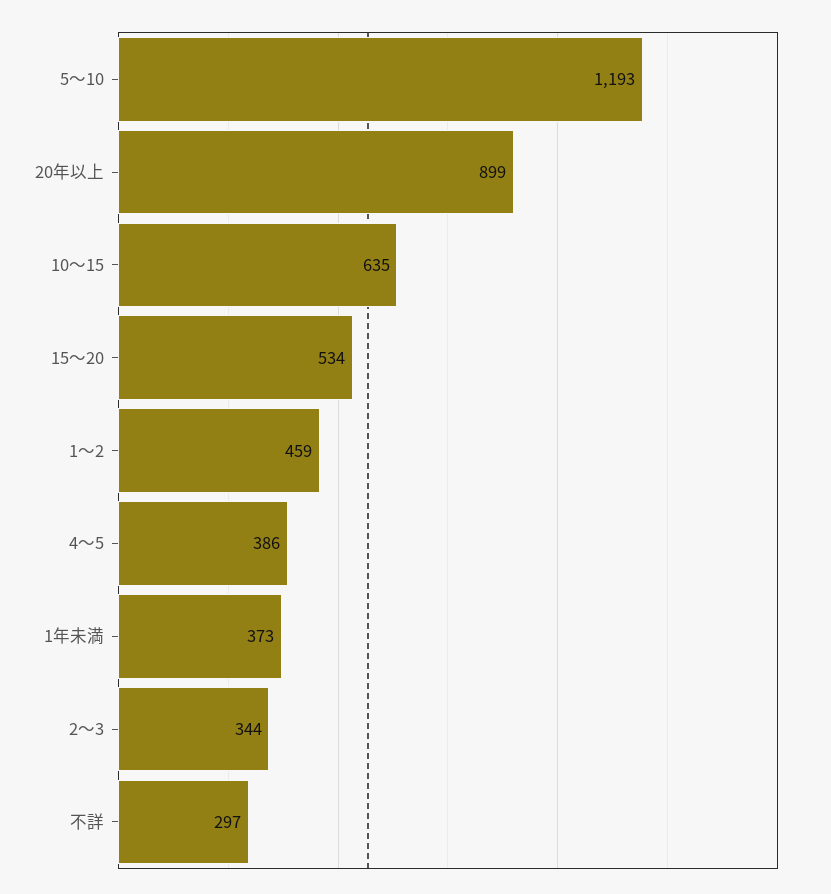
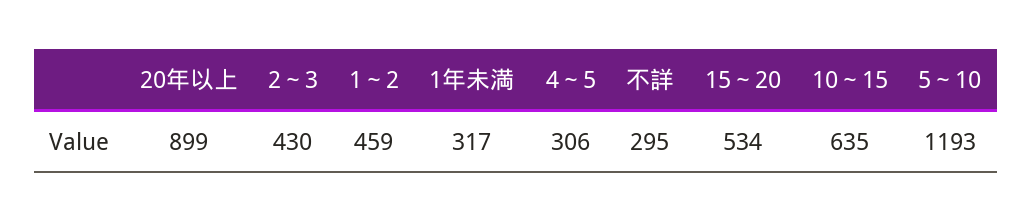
  {
    "5～10": 1193,
    "20年以上": 899,
    "10～15": 635,
    "15～20": 534,
    "1～2": 459,
-   "4～5": 386,
+   "4～5": 306,
-   "1年未満": 373,
+   "1年未満": 317,
-   "2～3": 344,
+   "2～3": 430,
-   "不詳": 297
+   "不詳": 295
  }

